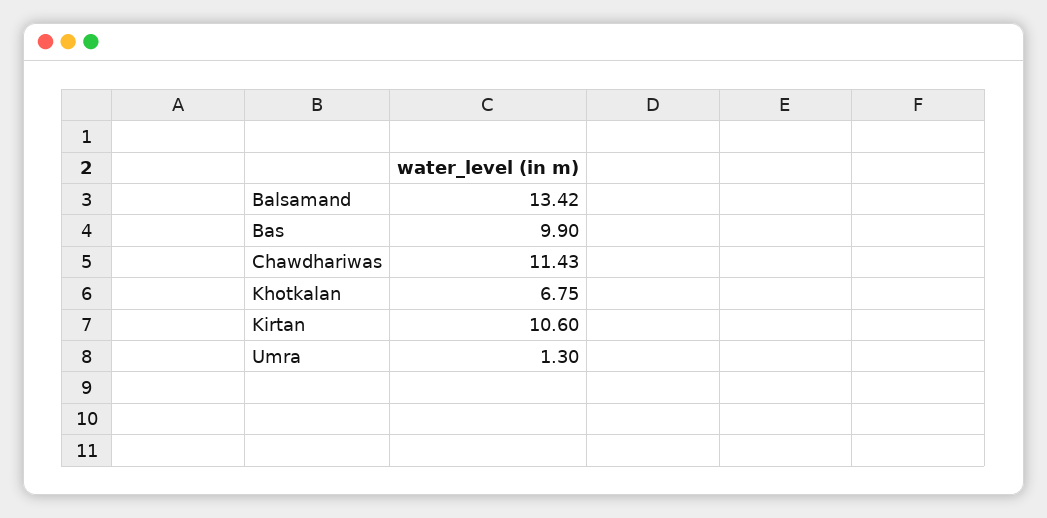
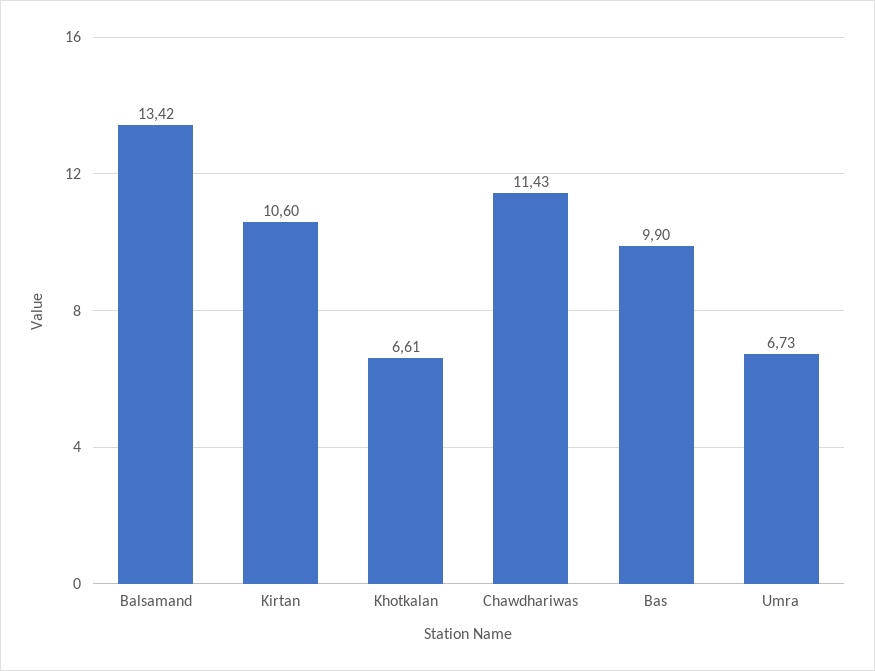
  {
    "Balsamand": 13.42,
    "Bas": 9.9,
    "Chawdhariwas": 11.43,
-   "Khotkalan": 6.75,
+   "Khotkalan": 6.61,
    "Kirtan": 10.6,
-   "Umra": 1.3
+   "Umra": 6.73
  }

